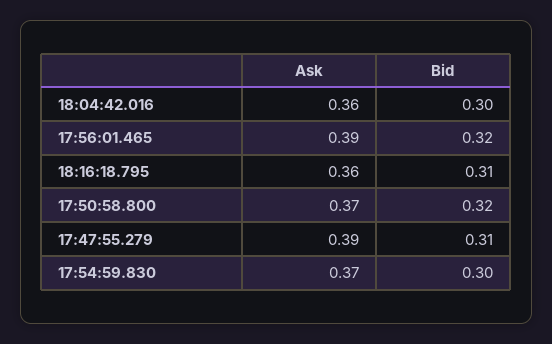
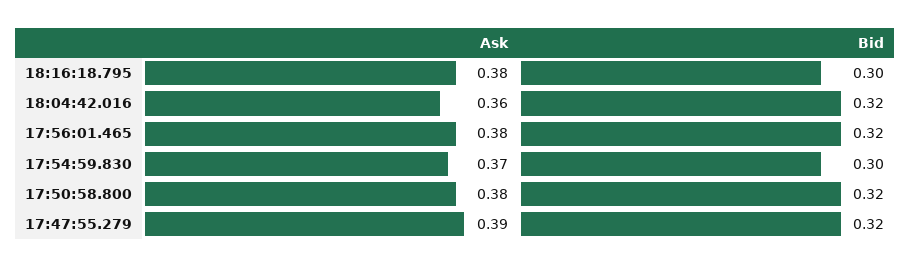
  {
    "Ask": {
      "18:04:42.016": 0.36,
-     "17:56:01.465": 0.39,
+     "17:56:01.465": 0.38,
-     "18:16:18.795": 0.36,
+     "18:16:18.795": 0.38,
-     "17:50:58.800": 0.37,
+     "17:50:58.800": 0.38,
      "17:47:55.279": 0.39,
      "17:54:59.830": 0.37
    },
    "Bid": {
-     "18:04:42.016": 0.3,
+     "18:04:42.016": 0.32,
      "17:56:01.465": 0.32,
-     "18:16:18.795": 0.31,
+     "18:16:18.795": 0.3,
      "17:50:58.800": 0.32,
-     "17:47:55.279": 0.31,
+     "17:47:55.279": 0.32,
      "17:54:59.830": 0.3
    }
  }

